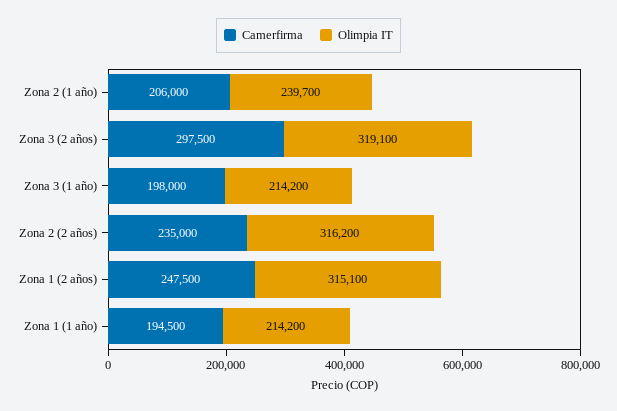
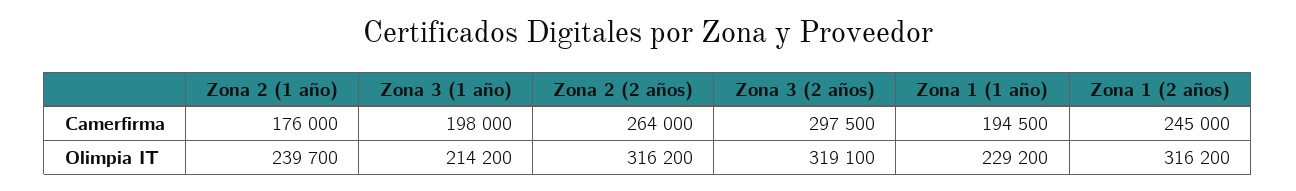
  {
    "Camerfirma": {
-     "Zona 2 (1 año)": 206000,
+     "Zona 2 (1 año)": 176000,
      "Zona 3 (2 años)": 297500,
      "Zona 3 (1 año)": 198000,
-     "Zona 2 (2 años)": 235000,
+     "Zona 2 (2 años)": 264000,
-     "Zona 1 (2 años)": 247500,
+     "Zona 1 (2 años)": 245000,
      "Zona 1 (1 año)": 194500
    },
    "Olimpia IT": {
      "Zona 2 (1 año)": 239700,
      "Zona 3 (2 años)": 319100,
      "Zona 3 (1 año)": 214200,
      "Zona 2 (2 años)": 316200,
-     "Zona 1 (2 años)": 315100,
+     "Zona 1 (2 años)": 316200,
-     "Zona 1 (1 año)": 214200
+     "Zona 1 (1 año)": 229200
    }
  }

